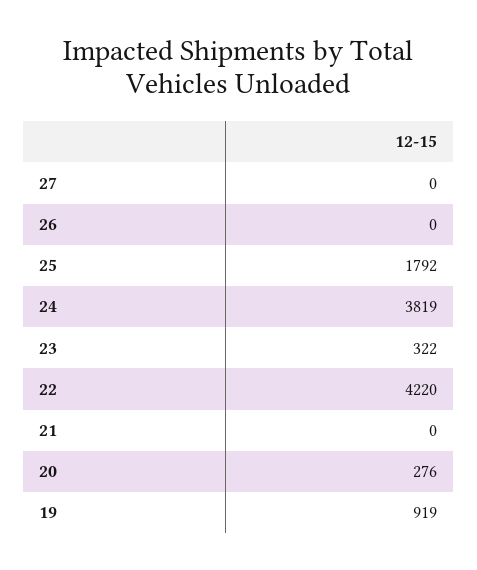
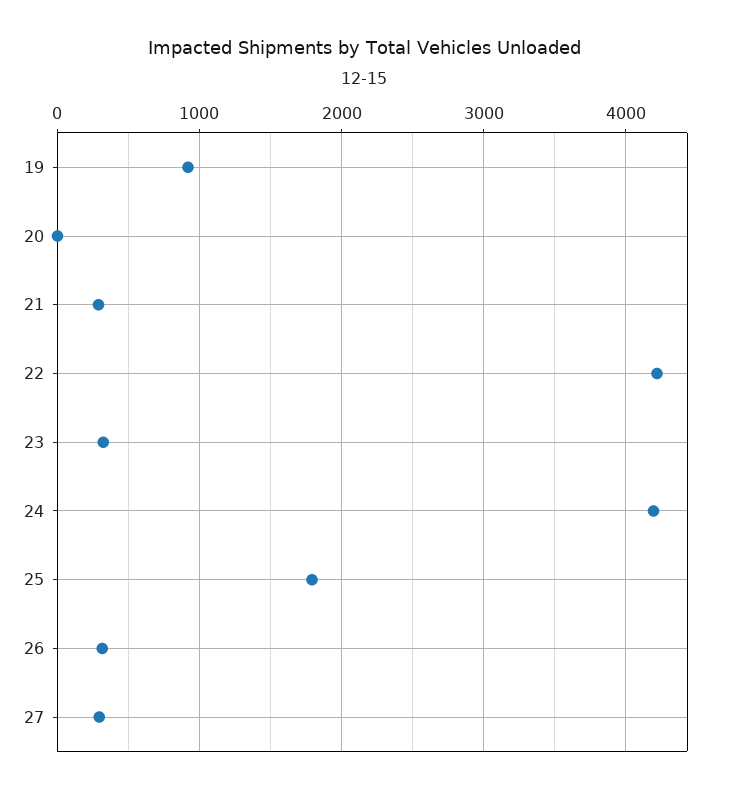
  {
-   "27": 0,
+   "27": 300,
-   "26": 0,
+   "26": 300,
    "25": 1792,
-   "24": 3819,
+   "24": 4200,
    "23": 322,
    "22": 4220,
-   "21": 0,
+   "21": 300,
-   "20": 276,
+   "20": 0,
    "19": 919
  }

